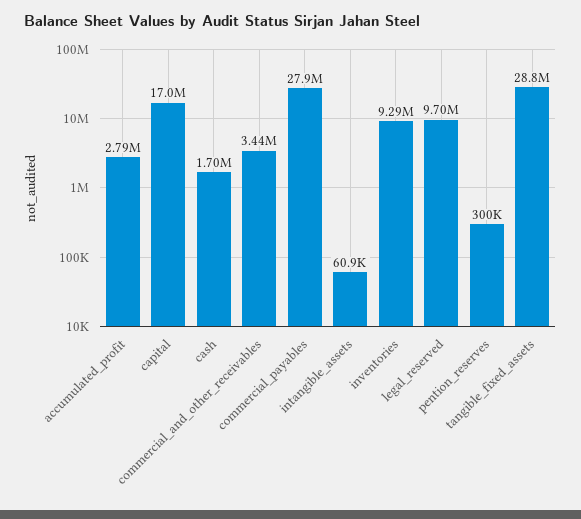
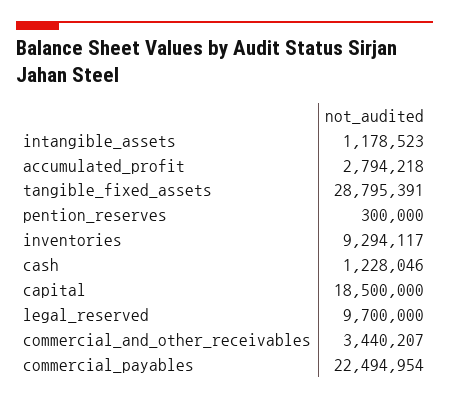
  {
    "accumulated_profit": 2794218,
-   "capital": 17000000,
+   "capital": 18500000,
-   "cash": 1700000,
+   "cash": 1228046,
    "commercial_and_other_receivables": 3440207,
-   "commercial_payables": 27900000,
+   "commercial_payables": 22494954,
-   "intangible_assets": 60900,
+   "intangible_assets": 1178523,
    "inventories": 9294117,
    "legal_reserved": 9700000,
    "pention_reserves": 300000,
    "tangible_fixed_assets": 28795391
  }

